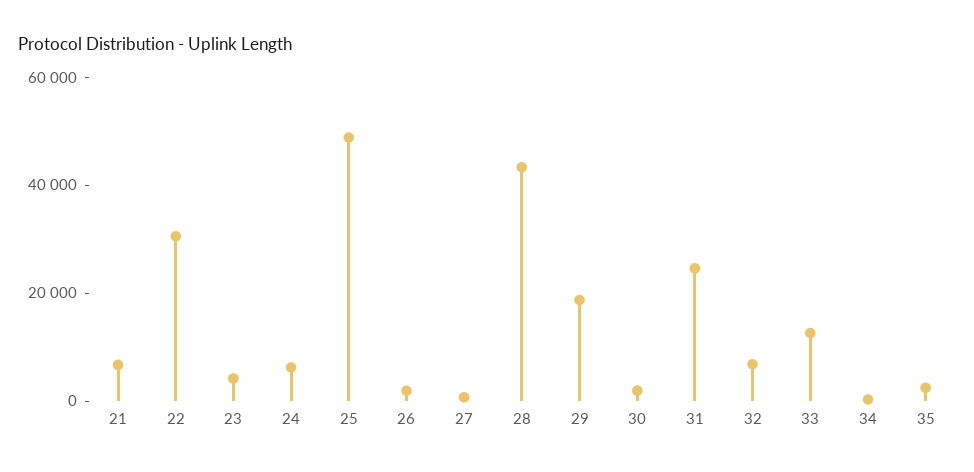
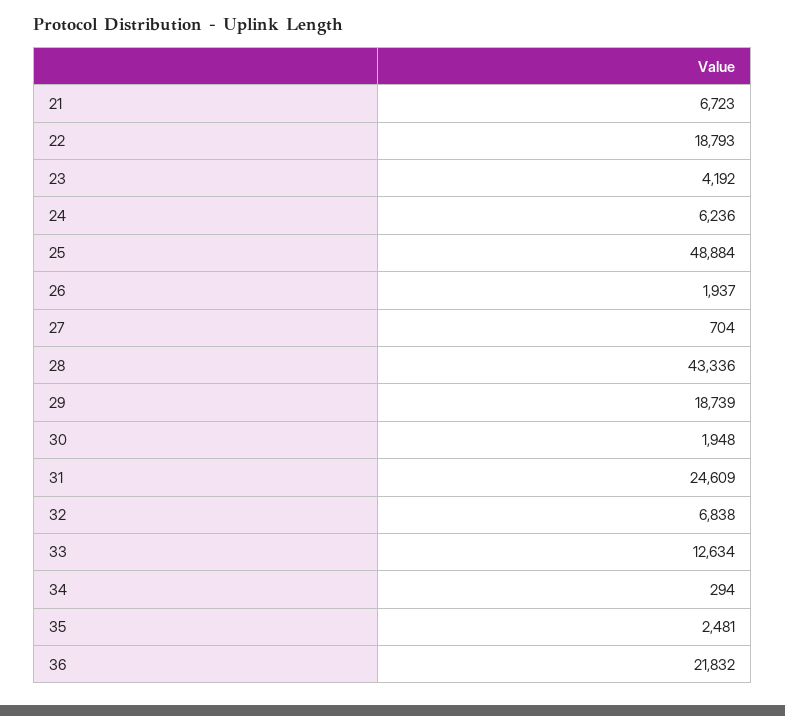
  {
    "21": 6723,
-   "22": 30000,
+   "22": 18793,
    "23": 4192,
    "24": 6236,
    "25": 48884,
    "26": 1937,
    "27": 704,
    "28": 43336,
    "29": 18739,
    "30": 1948,
    "31": 24609,
    "32": 6838,
    "33": 12634,
    "34": 294,
-   "35": 2481
+   "35": 2481,
+   "36": 21832
  }

